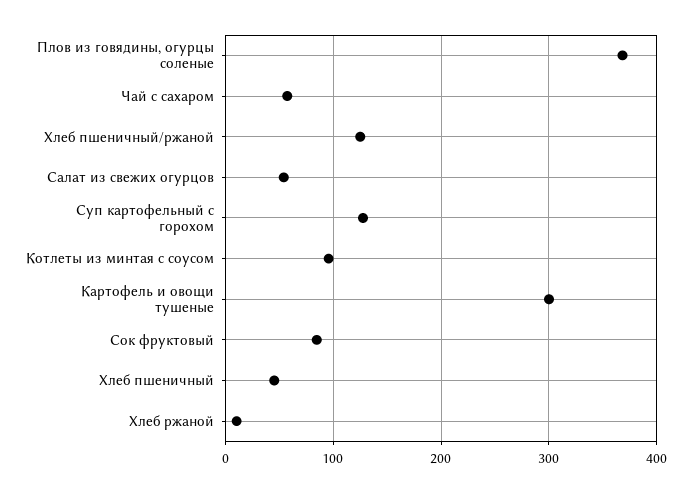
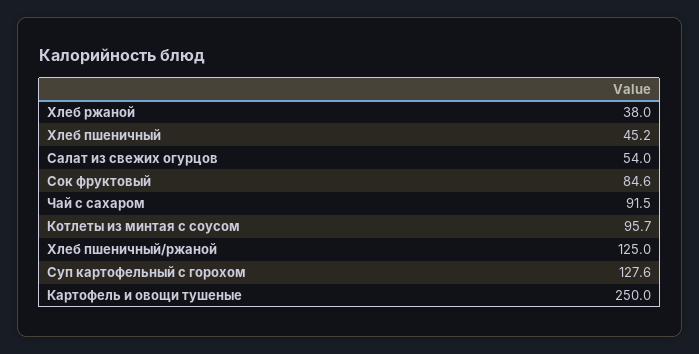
  {
-   "Плов из говядины, огурцы соленые": 370,
-   "Чай с сахаром": 60,
+   "Чай с сахаром": 91.5,
    "Хлеб пшеничный/ржаной": 125,
    "Салат из свежих огурцов": 54,
    "Суп картофельный с горохом": 127.6,
    "Котлеты из минтая с соусом": 95.7,
-   "Картофель и овощи тушеные": 300,
+   "Картофель и овощи тушеные": 250,
    "Сок фруктовый": 84.6,
    "Хлеб пшеничный": 45.2,
-   "Хлеб ржаной": 10
+   "Хлеб ржаной": 38
  }

